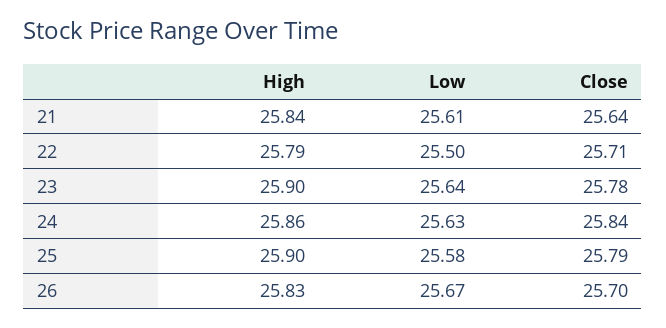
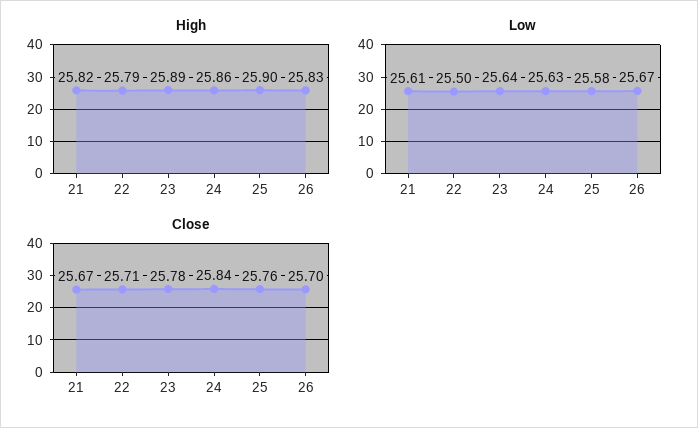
  {
    "High": {
-     "21": 25.84,
+     "21": 25.82,
      "22": 25.79,
-     "23": 25.9,
+     "23": 25.89,
      "24": 25.86,
      "25": 25.9,
      "26": 25.83
    },
    "Low": {
      "21": 25.61,
      "22": 25.5,
      "23": 25.64,
      "24": 25.63,
      "25": 25.58,
      "26": 25.67
    },
    "Close": {
-     "21": 25.64,
+     "21": 25.67,
      "22": 25.71,
      "23": 25.78,
      "24": 25.84,
-     "25": 25.79,
+     "25": 25.76,
      "26": 25.7
    }
  }

